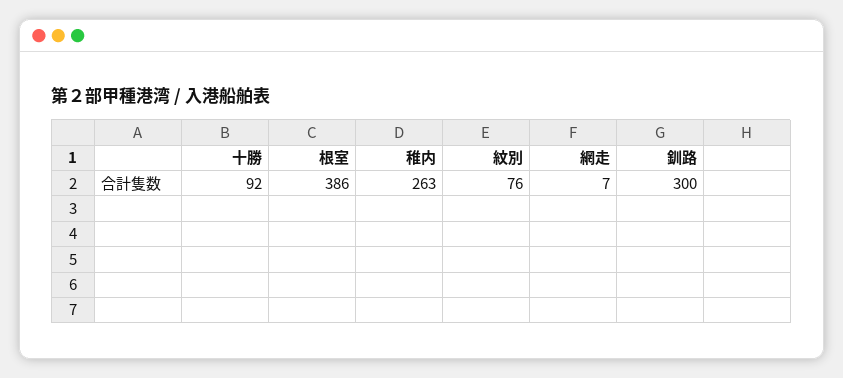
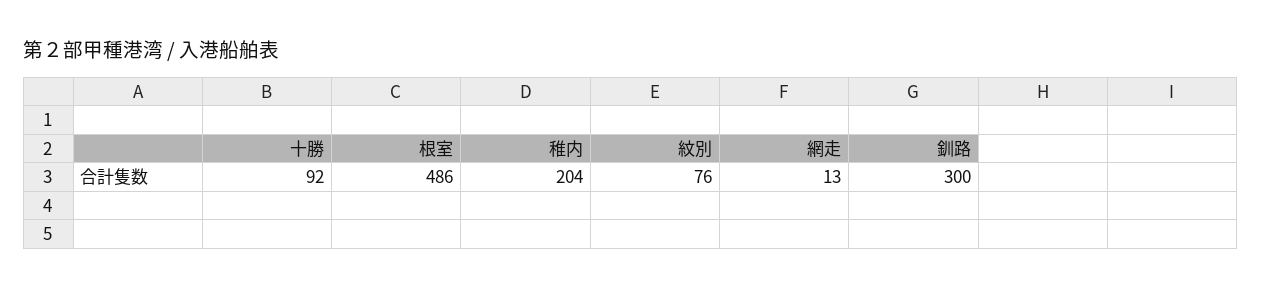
  {
    "十勝": 92,
-   "根室": 386,
+   "根室": 486,
-   "稚内": 263,
+   "稚内": 204,
    "紋別": 76,
-   "網走": 7,
+   "網走": 13,
    "釧路": 300
  }

